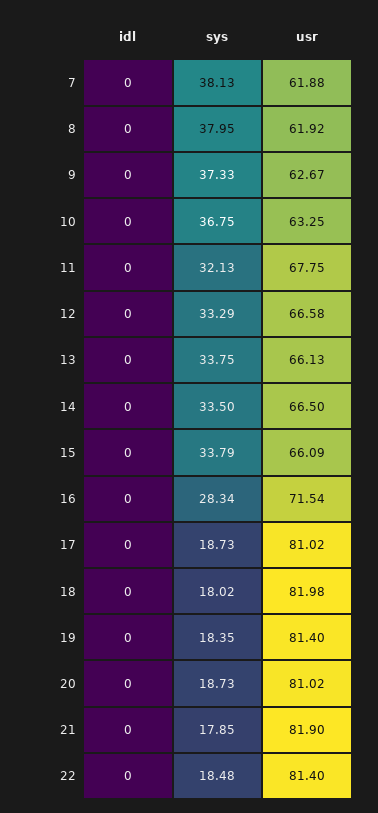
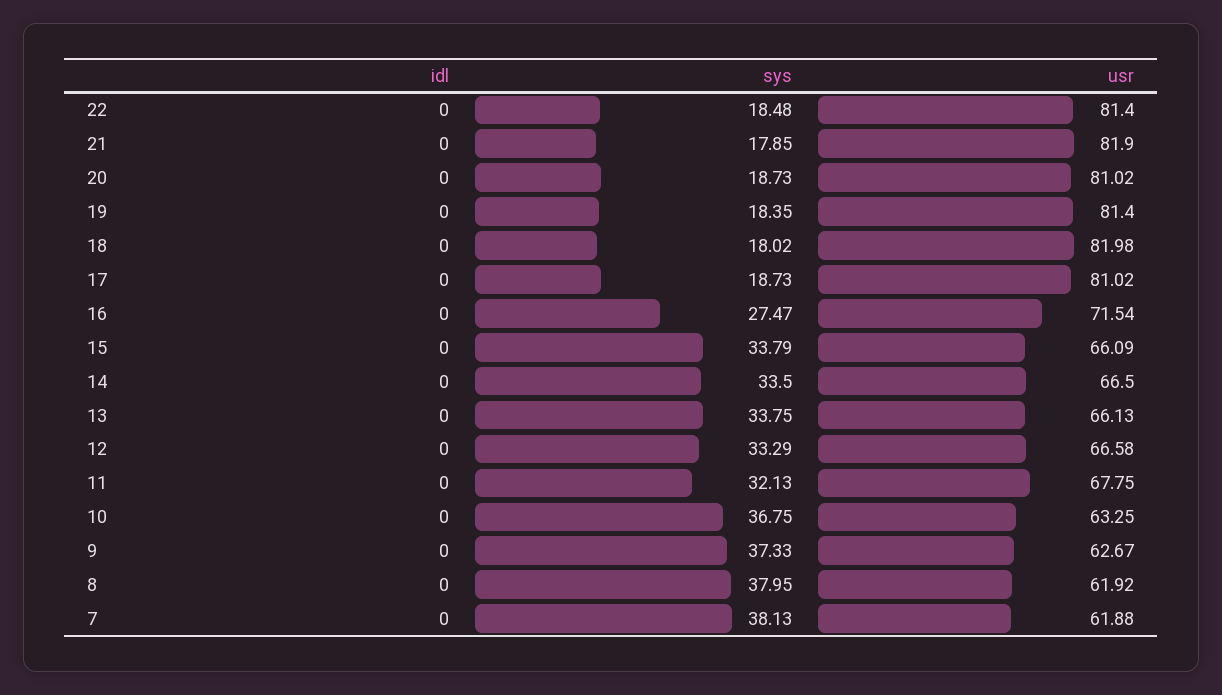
  {
    "idl": {
      "7": 0,
      "8": 0,
      "9": 0,
      "10": 0,
      "11": 0,
      "12": 0,
      "13": 0,
      "14": 0,
      "15": 0,
      "16": 0,
      "17": 0,
      "18": 0,
      "19": 0,
      "20": 0,
      "21": 0,
      "22": 0
    },
    "sys": {
      "7": 38.13,
      "8": 37.95,
      "9": 37.33,
      "10": 36.75,
      "11": 32.13,
      "12": 33.29,
      "13": 33.75,
      "14": 33.5,
      "15": 33.79,
-     "16": 28.34,
+     "16": 27.47,
      "17": 18.73,
      "18": 18.02,
      "19": 18.35,
      "20": 18.73,
      "21": 17.85,
      "22": 18.48
    },
    "usr": {
      "7": 61.88,
      "8": 61.92,
      "9": 62.67,
      "10": 63.25,
      "11": 67.75,
      "12": 66.58,
      "13": 66.13,
      "14": 66.5,
      "15": 66.09,
      "16": 71.54,
      "17": 81.02,
      "18": 81.98,
      "19": 81.4,
      "20": 81.02,
      "21": 81.9,
      "22": 81.4
    }
  }

